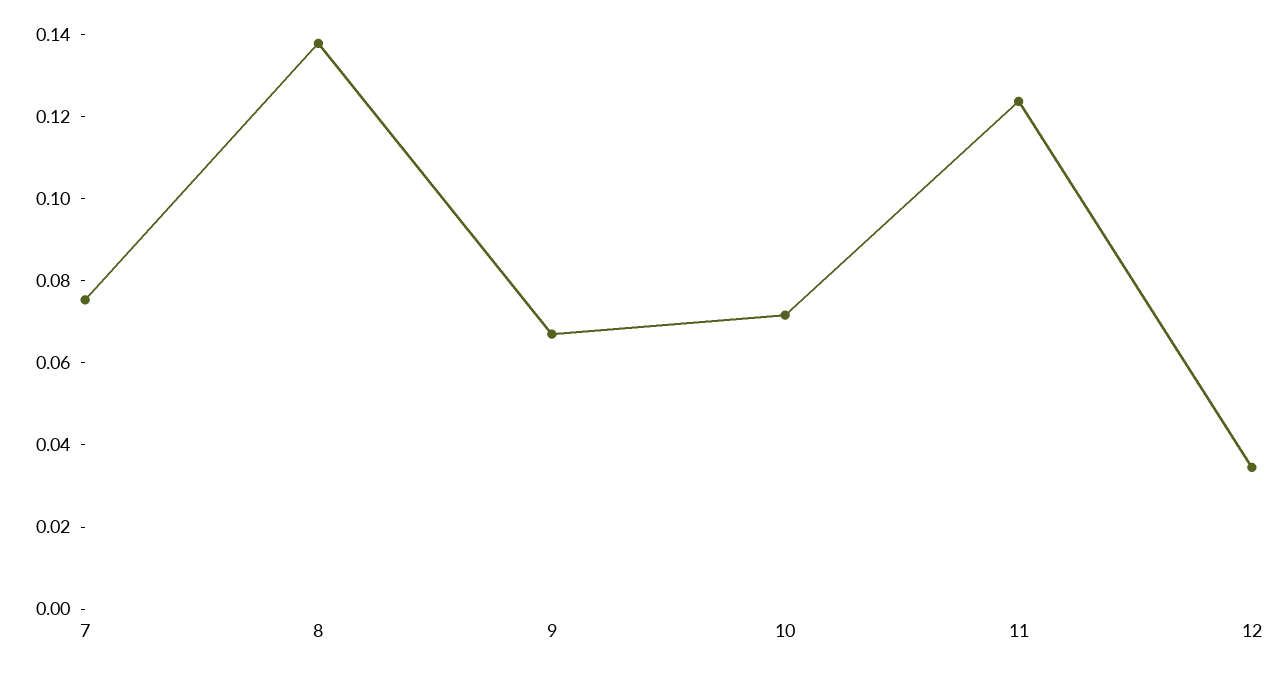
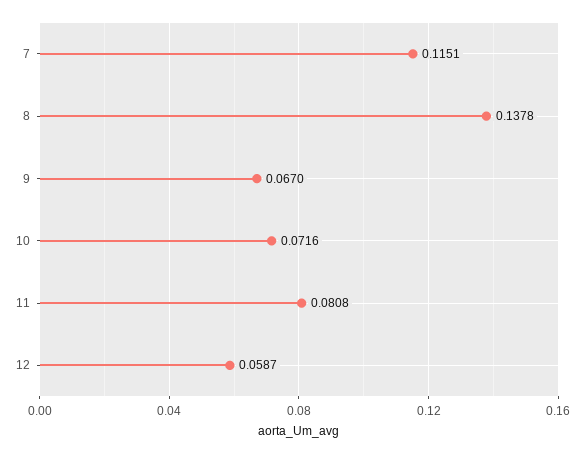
  {
-   "7": 0.075,
+   "7": 0.1151,
    "8": 0.1378,
    "9": 0.067,
    "10": 0.0716,
-   "11": 0.125,
+   "11": 0.0808,
-   "12": 0.035
+   "12": 0.0587
  }

